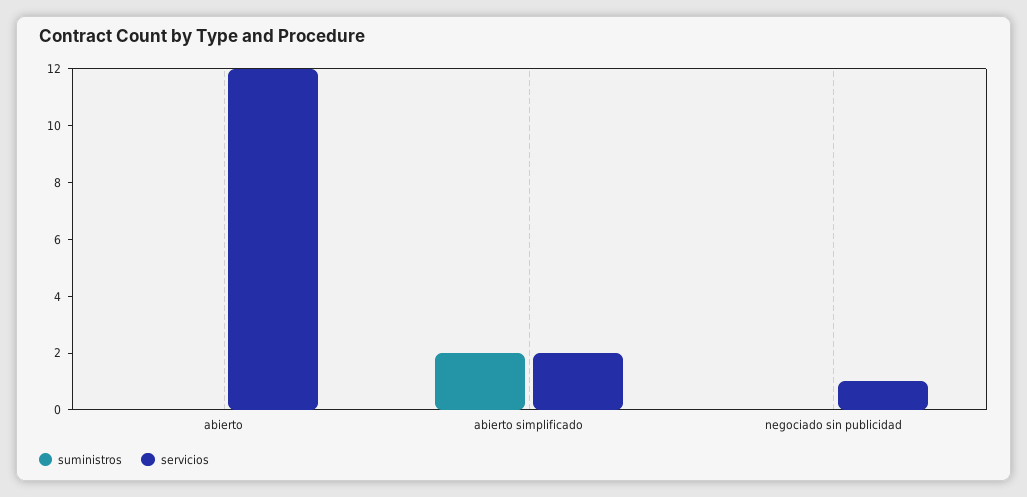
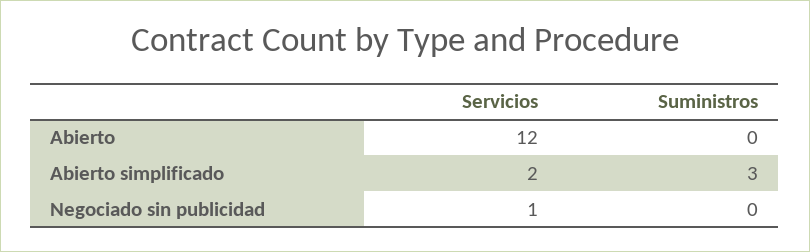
  {
    "suministros": {
      "abierto": 0,
-     "abierto simplificado": 2,
+     "abierto simplificado": 3,
      "negociado sin publicidad": 0
    },
    "servicios": {
      "abierto": 12,
      "abierto simplificado": 2,
      "negociado sin publicidad": 1
    }
  }

